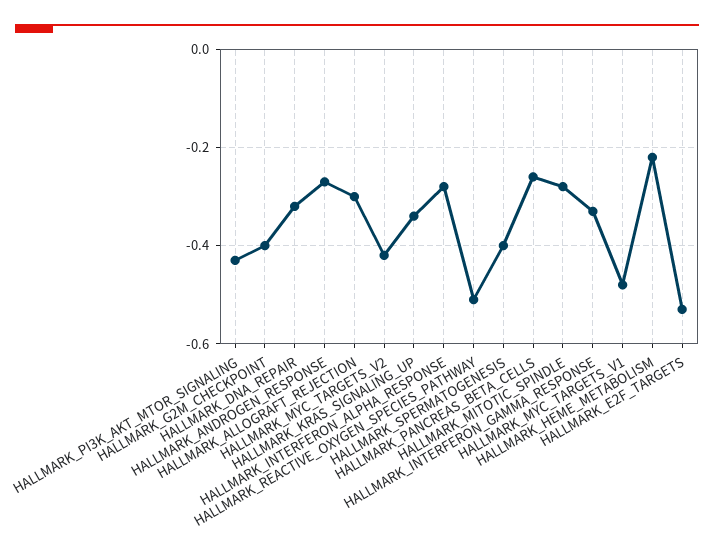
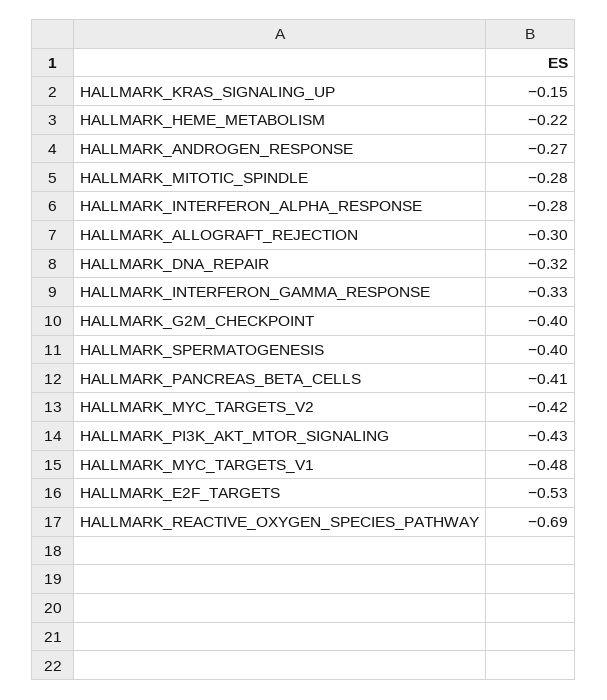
  {
    "HALLMARK_PI3K_AKT_MTOR_SIGNALING": -0.43,
    "HALLMARK_G2M_CHECKPOINT": -0.4,
    "HALLMARK_DNA_REPAIR": -0.32,
    "HALLMARK_ANDROGEN_RESPONSE": -0.27,
    "HALLMARK_ALLOGRAFT_REJECTION": -0.3,
    "HALLMARK_MYC_TARGETS_V2": -0.42,
-   "HALLMARK_KRAS_SIGNALING_UP": -0.35,
+   "HALLMARK_KRAS_SIGNALING_UP": -0.15,
    "HALLMARK_INTERFERON_ALPHA_RESPONSE": -0.28,
-   "HALLMARK_REACTIVE_OXYGEN_SPECIES_PATHWAY": -0.5,
+   "HALLMARK_REACTIVE_OXYGEN_SPECIES_PATHWAY": -0.69,
    "HALLMARK_SPERMATOGENESIS": -0.4,
-   "HALLMARK_PANCREAS_BETA_CELLS": -0.25,
+   "HALLMARK_PANCREAS_BETA_CELLS": -0.41,
    "HALLMARK_MITOTIC_SPINDLE": -0.28,
    "HALLMARK_INTERFERON_GAMMA_RESPONSE": -0.33,
    "HALLMARK_MYC_TARGETS_V1": -0.48,
    "HALLMARK_HEME_METABOLISM": -0.22,
    "HALLMARK_E2F_TARGETS": -0.53
  }

